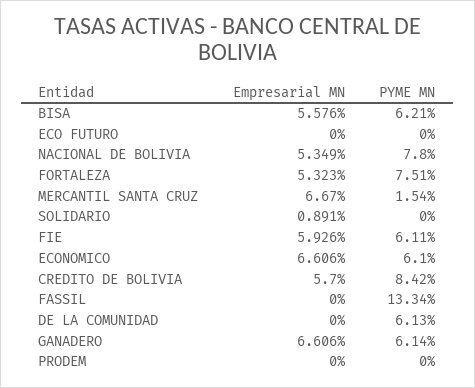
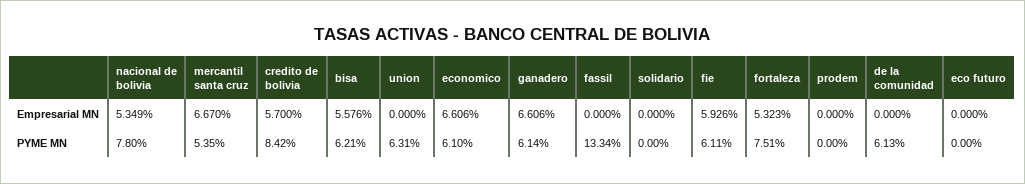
  {
    "Empresarial MN": {
      "BISA": 5.576,
      "ECO FUTURO": 0,
      "NACIONAL DE BOLIVIA": 5.349,
      "FORTALEZA": 5.323,
      "MERCANTIL SANTA CRUZ": 6.67,
-     "SOLIDARIO": 0.891,
+     "SOLIDARIO": 0,
      "FIE": 5.926,
      "ECONOMICO": 6.606,
      "CREDITO DE BOLIVIA": 5.7,
      "FASSIL": 0,
      "DE LA COMUNIDAD": 0,
      "GANADERO": 6.606,
-     "PRODEM": 0
+     "PRODEM": 0,
+     "union": 0
    },
    "PYME MN": {
      "BISA": 6.21,
      "ECO FUTURO": 0,
      "NACIONAL DE BOLIVIA": 7.8,
      "FORTALEZA": 7.51,
-     "MERCANTIL SANTA CRUZ": 1.54,
+     "MERCANTIL SANTA CRUZ": 5.35,
      "SOLIDARIO": 0,
      "FIE": 6.11,
      "ECONOMICO": 6.1,
      "CREDITO DE BOLIVIA": 8.42,
      "FASSIL": 13.34,
      "DE LA COMUNIDAD": 6.13,
      "GANADERO": 6.14,
-     "PRODEM": 0
+     "PRODEM": 0,
+     "union": 6.31
    }
  }

